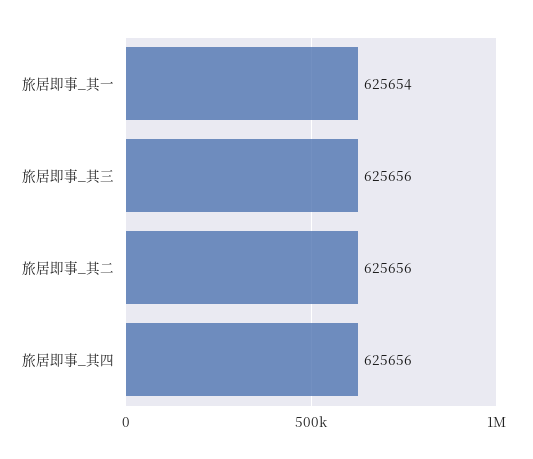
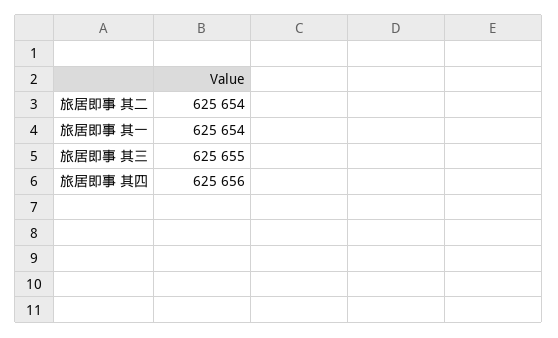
  {
    "旅居即事_其一": 625654,
-   "旅居即事_其三": 625656,
+   "旅居即事_其三": 625655,
-   "旅居即事_其二": 625656,
+   "旅居即事_其二": 625654,
    "旅居即事_其四": 625656
  }

